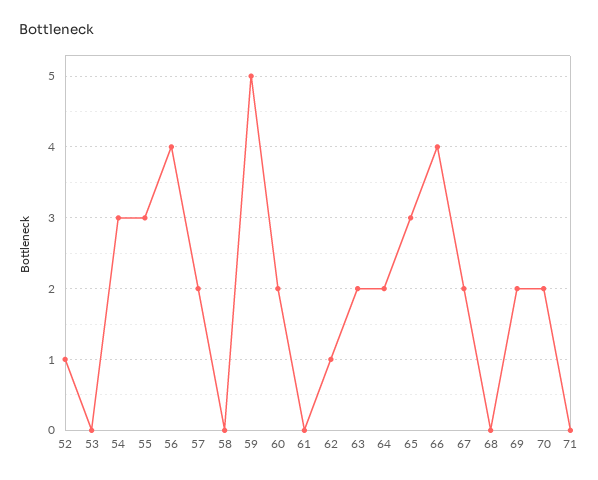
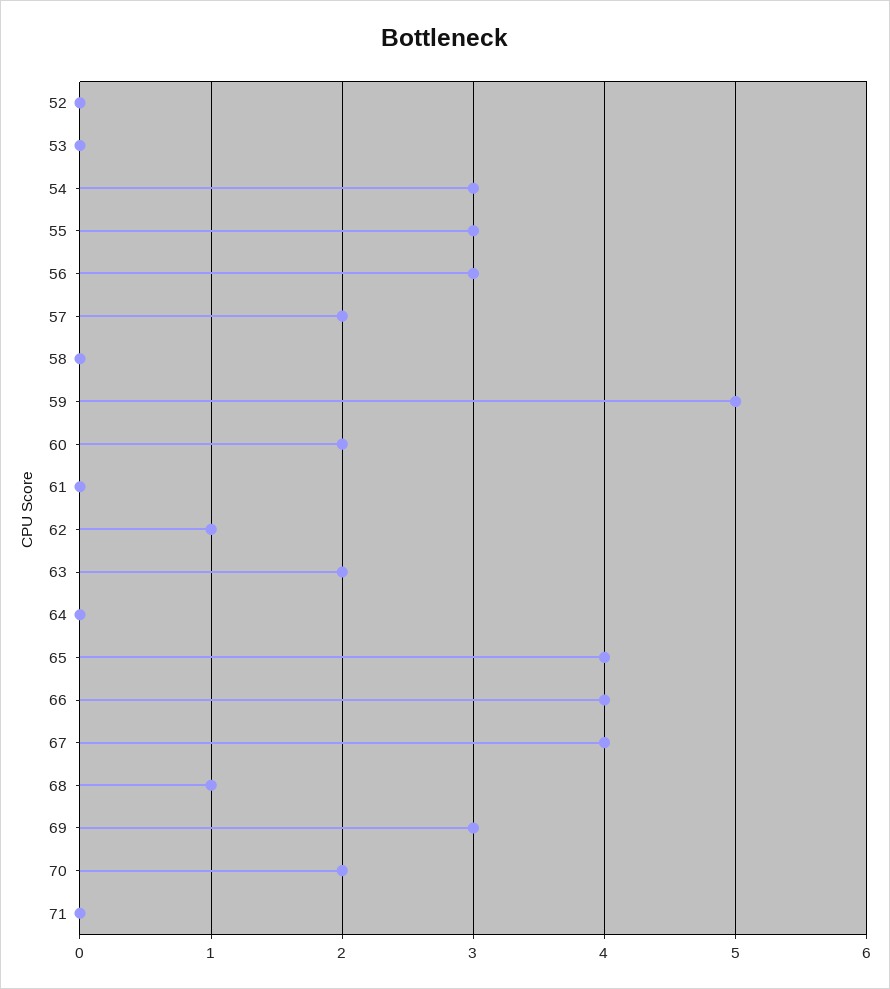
  {
-   "52": 1,
+   "52": 0,
    "53": 0,
    "54": 3,
    "55": 3,
-   "56": 4,
+   "56": 3,
    "57": 2,
    "58": 0,
    "59": 5,
    "60": 2,
    "61": 0,
    "62": 1,
    "63": 2,
-   "64": 2,
+   "64": 0,
-   "65": 3,
+   "65": 4,
    "66": 4,
-   "67": 2,
+   "67": 4,
-   "68": 0,
+   "68": 1,
-   "69": 2,
+   "69": 3,
    "70": 2,
    "71": 0
  }

